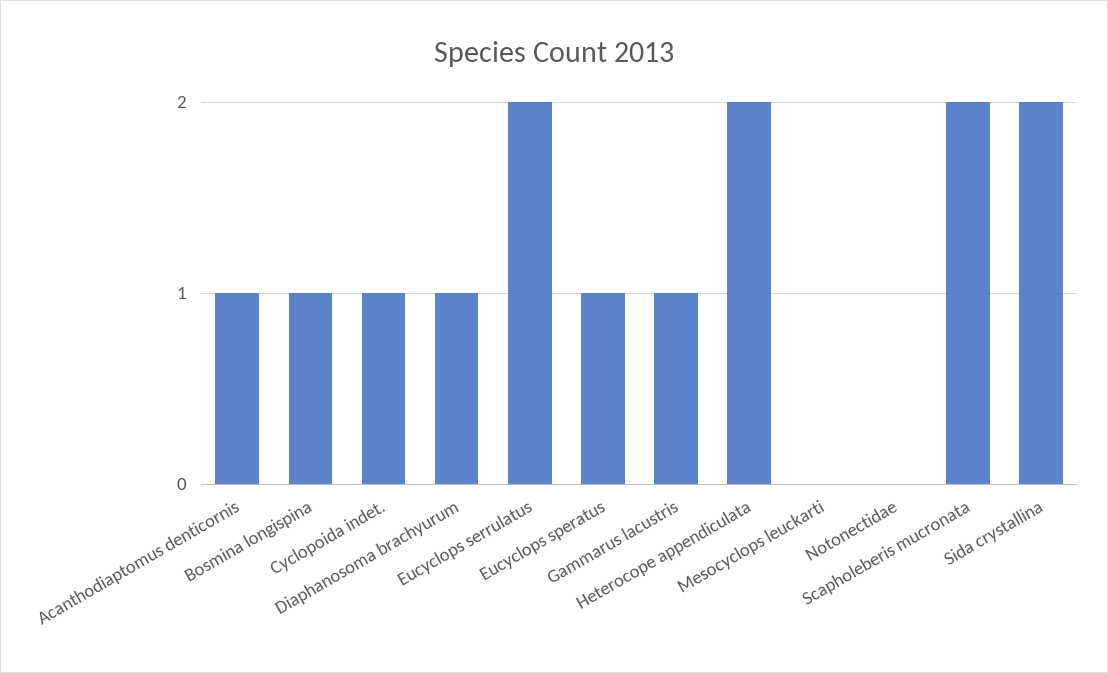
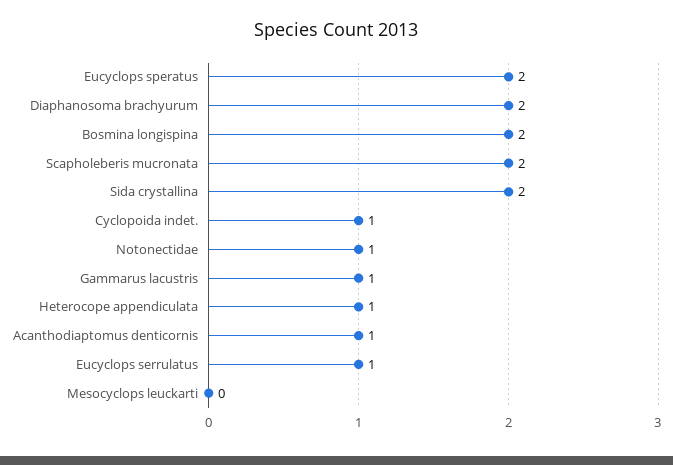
  {
    "Acanthodiaptomus denticornis": 1,
-   "Bosmina longispina": 1,
+   "Bosmina longispina": 2,
    "Cyclopoida indet.": 1,
-   "Diaphanosoma brachyurum": 1,
+   "Diaphanosoma brachyurum": 2,
-   "Eucyclops serrulatus": 2,
+   "Eucyclops serrulatus": 1,
-   "Eucyclops speratus": 1,
+   "Eucyclops speratus": 2,
    "Gammarus lacustris": 1,
-   "Heterocope appendiculata": 2,
+   "Heterocope appendiculata": 1,
    "Mesocyclops leuckarti": 0,
-   "Notonectidae": 0,
+   "Notonectidae": 1,
    "Scapholeberis mucronata": 2,
    "Sida crystallina": 2
  }

